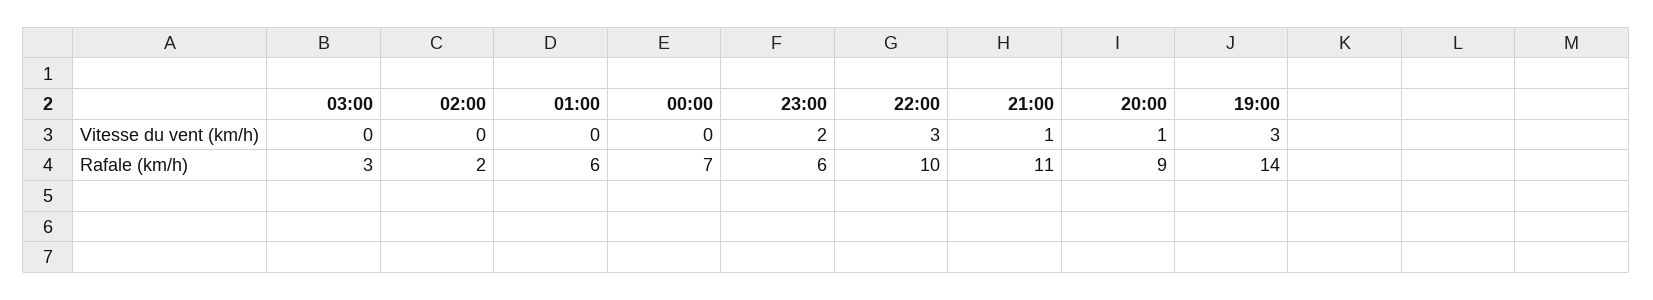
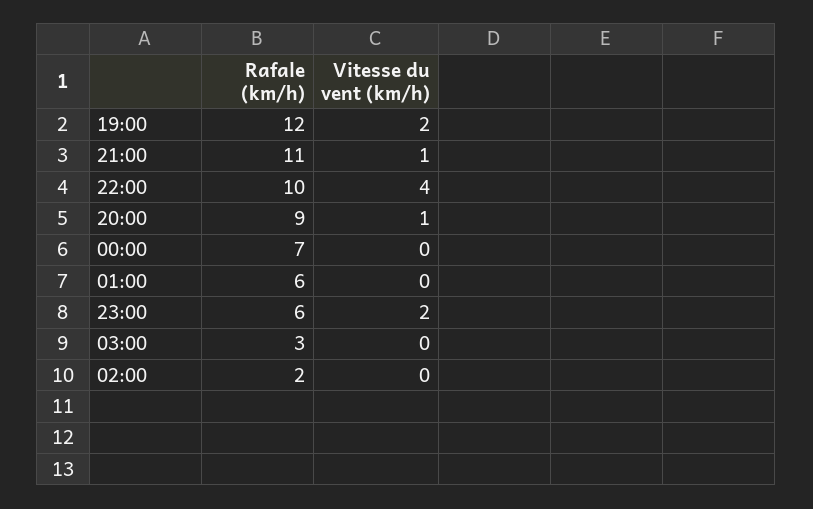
  {
    "03:00": {
      "Vitesse du vent (km/h)": 0,
      "Rafale (km/h)": 3
    },
    "02:00": {
      "Vitesse du vent (km/h)": 0,
      "Rafale (km/h)": 2
    },
    "01:00": {
      "Vitesse du vent (km/h)": 0,
      "Rafale (km/h)": 6
    },
    "00:00": {
      "Vitesse du vent (km/h)": 0,
      "Rafale (km/h)": 7
    },
    "23:00": {
      "Vitesse du vent (km/h)": 2,
      "Rafale (km/h)": 6
    },
    "22:00": {
-     "Vitesse du vent (km/h)": 3,
+     "Vitesse du vent (km/h)": 4,
      "Rafale (km/h)": 10
    },
    "21:00": {
      "Vitesse du vent (km/h)": 1,
      "Rafale (km/h)": 11
    },
    "20:00": {
      "Vitesse du vent (km/h)": 1,
      "Rafale (km/h)": 9
    },
    "19:00": {
-     "Vitesse du vent (km/h)": 3,
+     "Vitesse du vent (km/h)": 2,
-     "Rafale (km/h)": 14
+     "Rafale (km/h)": 12
    }
  }

